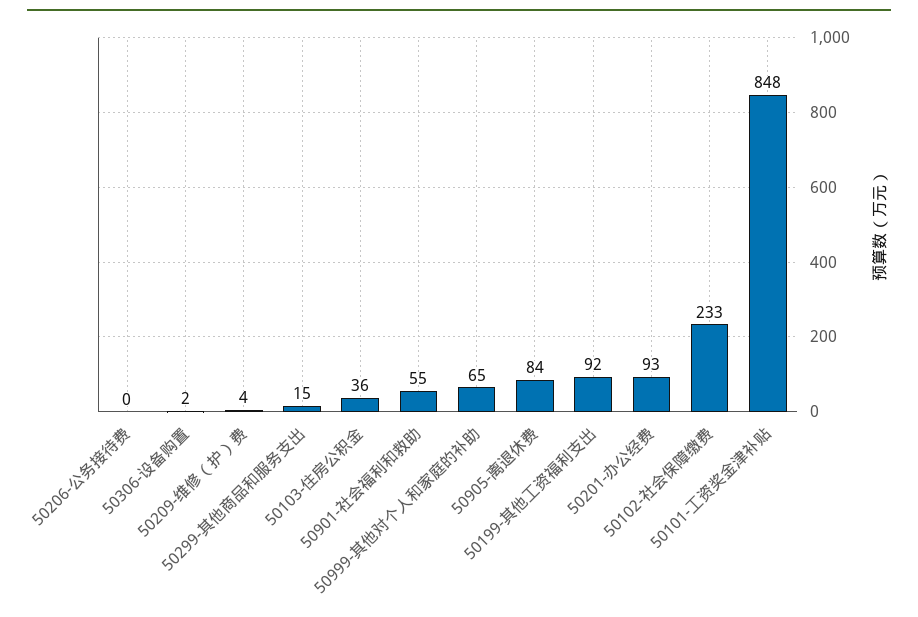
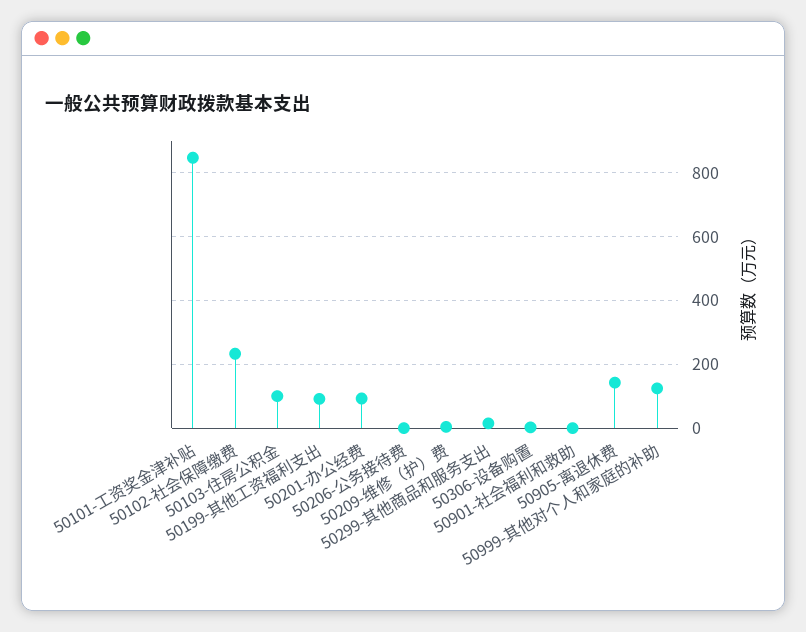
  {
    "50206-公务接待费": 0,
    "50306-设备购置": 2,
    "50209-维修（护）费": 4,
    "50299-其他商品和服务支出": 15,
-   "50103-住房公积金": 36,
+   "50103-住房公积金": 100,
-   "50901-社会福利和救助": 55,
+   "50901-社会福利和救助": 0,
-   "50999-其他对个人和家庭的补助": 65,
+   "50999-其他对个人和家庭的补助": 120,
-   "50905-离退休费": 84,
+   "50905-离退休费": 140,
    "50199-其他工资福利支出": 92,
    "50201-办公经费": 93,
    "50102-社会保障缴费": 233,
    "50101-工资奖金津补贴": 848
  }

